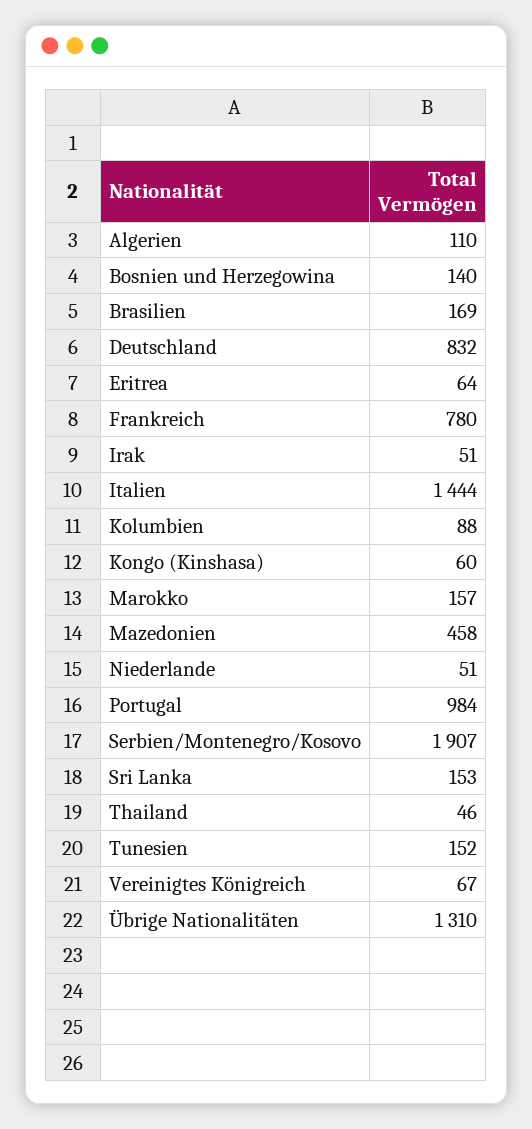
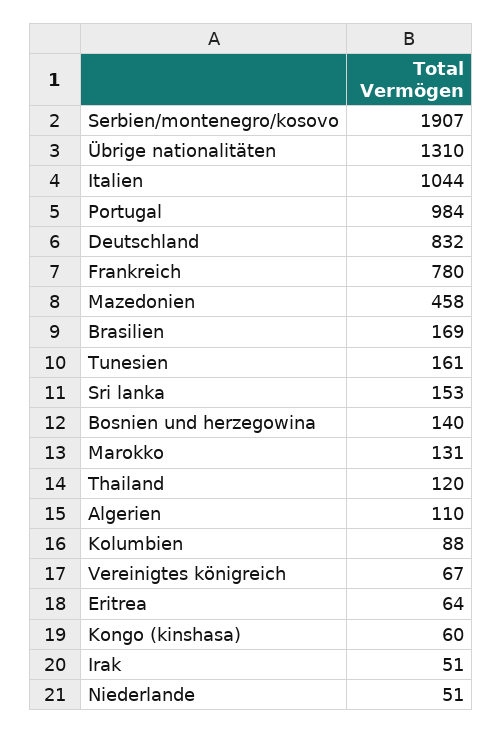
  {
    "Algerien": 110,
    "Bosnien und Herzegowina": 140,
    "Brasilien": 169,
    "Deutschland": 832,
    "Eritrea": 64,
    "Frankreich": 780,
    "Irak": 51,
-   "Italien": 1444,
+   "Italien": 1044,
    "Kolumbien": 88,
    "Kongo (Kinshasa)": 60,
-   "Marokko": 157,
+   "Marokko": 131,
    "Mazedonien": 458,
    "Niederlande": 51,
    "Portugal": 984,
    "Serbien/Montenegro/Kosovo": 1907,
    "Sri Lanka": 153,
-   "Thailand": 46,
+   "Thailand": 120,
-   "Tunesien": 152,
+   "Tunesien": 161,
    "Vereinigtes Königreich": 67,
    "Übrige Nationalitäten": 1310
  }

